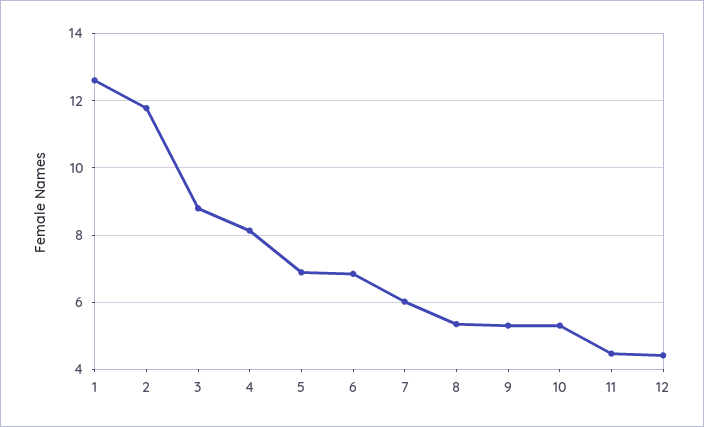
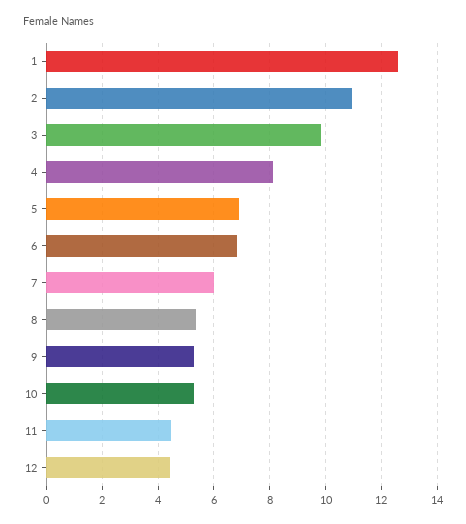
  {
    "1": 12.6,
-   "2": 11.8,
+   "2": 11,
-   "3": 8.8,
+   "3": 9.75,
    "4": 8.2,
    "5": 6.8,
    "6": 6.8,
    "7": 6,
    "8": 5.4,
    "9": 5.4,
    "10": 5.4,
    "11": 4.4,
    "12": 4.4
  }

